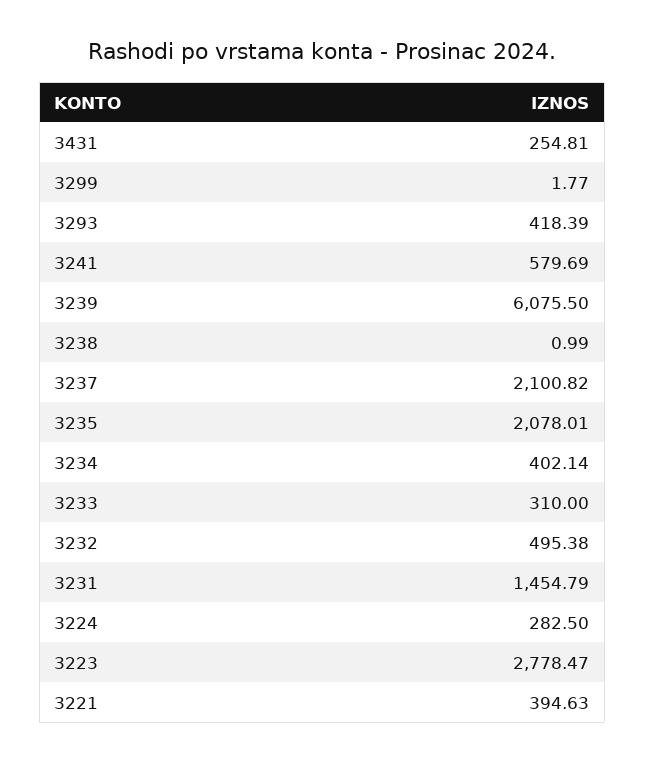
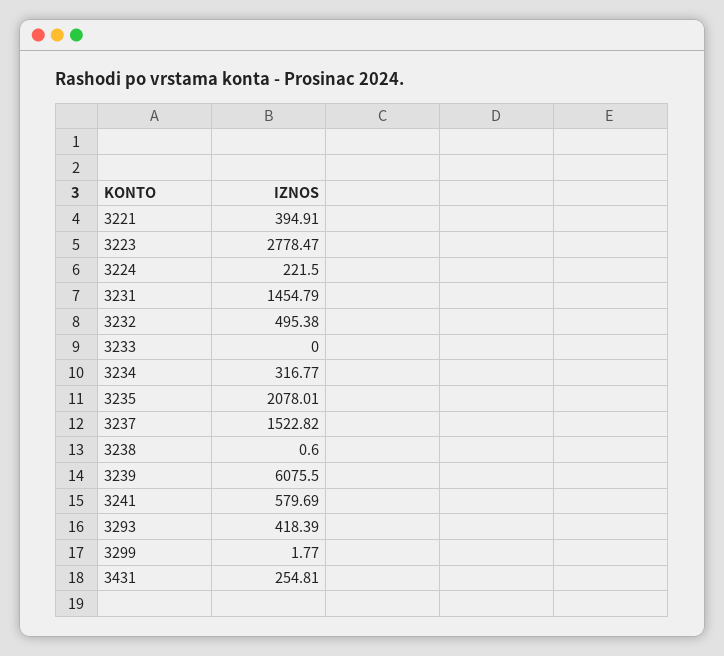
  {
    "3431": 254.81,
    "3299": 1.77,
    "3293": 418.39,
    "3241": 579.69,
    "3239": 6075.5,
-   "3238": 0.99,
+   "3238": 0.6,
-   "3237": 2100.82,
+   "3237": 1522.82,
    "3235": 2078.01,
-   "3234": 402.14,
+   "3234": 316.77,
-   "3233": 310,
+   "3233": 0,
    "3232": 495.38,
    "3231": 1454.79,
-   "3224": 282.5,
+   "3224": 221.5,
    "3223": 2778.47,
-   "3221": 394.63
+   "3221": 394.91
  }

